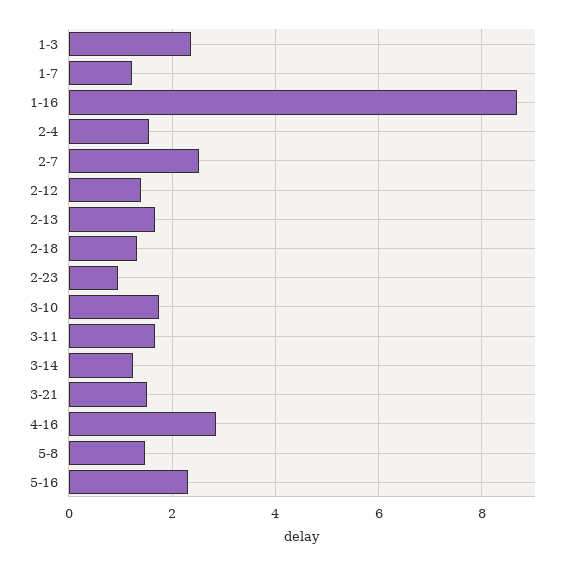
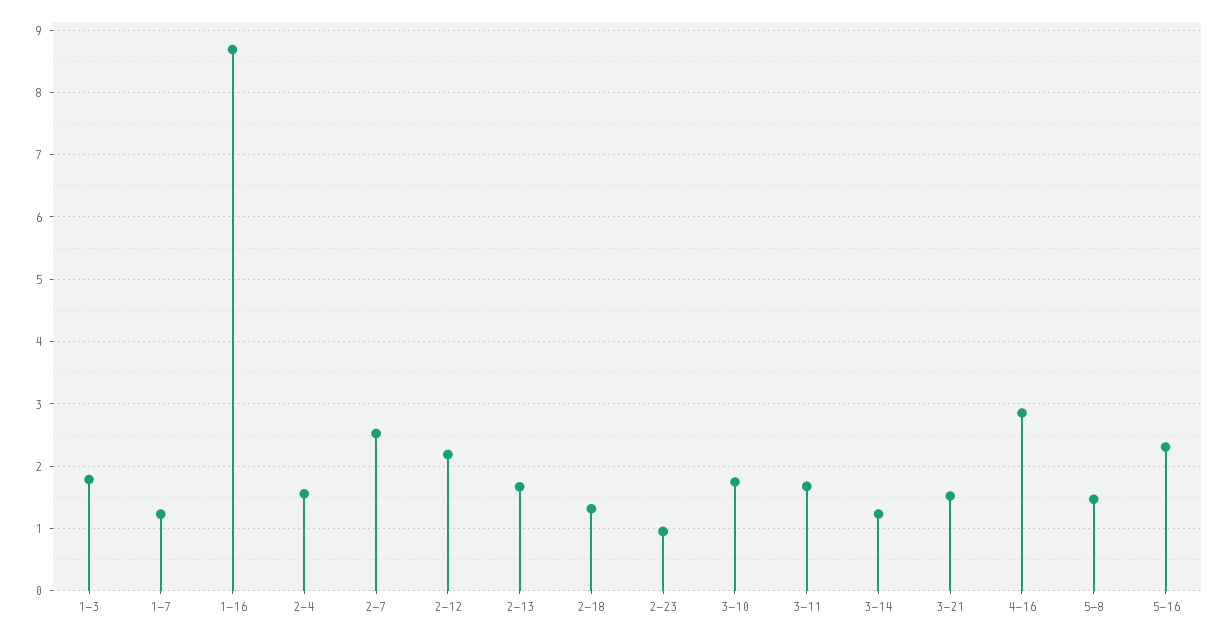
  {
-   "1-3": 2.4,
+   "1-3": 1.8,
    "1-7": 1.2,
    "1-16": 8.7,
    "2-4": 1.6,
    "2-7": 2.5,
-   "2-12": 1.4,
+   "2-12": 2.2,
    "2-13": 1.7,
    "2-18": 1.3,
    "2-23": 1,
    "3-10": 1.7,
    "3-11": 1.7,
    "3-14": 1.2,
    "3-21": 1.5,
    "4-16": 2.9,
    "5-8": 1.5,
    "5-16": 2.3
  }

